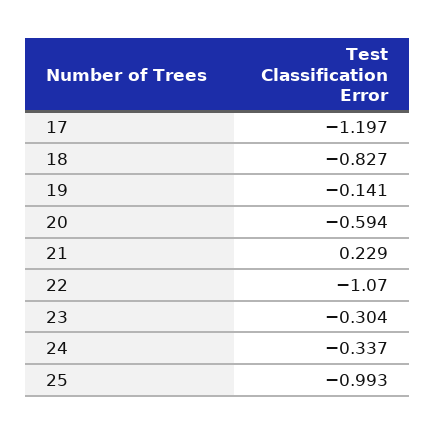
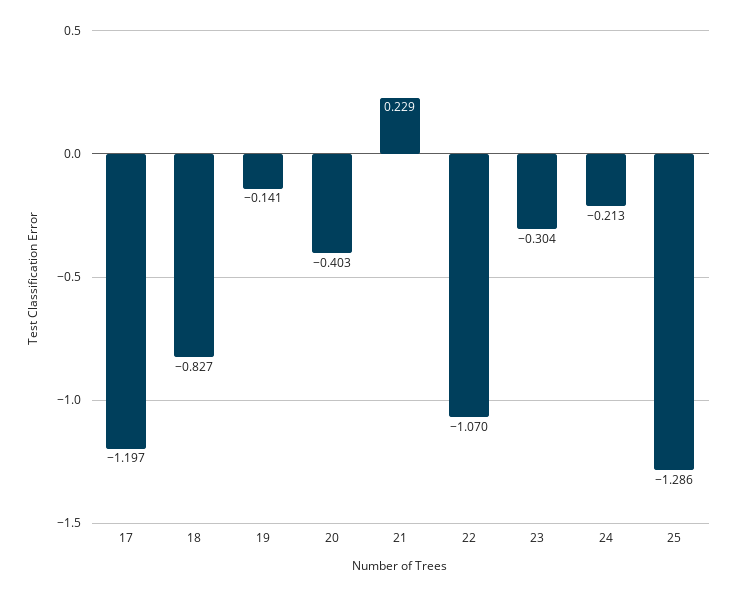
  {
    "17": -1.197,
    "18": -0.827,
    "19": -0.141,
-   "20": -0.594,
+   "20": -0.403,
    "21": 0.229,
    "22": -1.07,
    "23": -0.304,
-   "24": -0.337,
+   "24": -0.213,
-   "25": -0.993
+   "25": -1.286
  }

